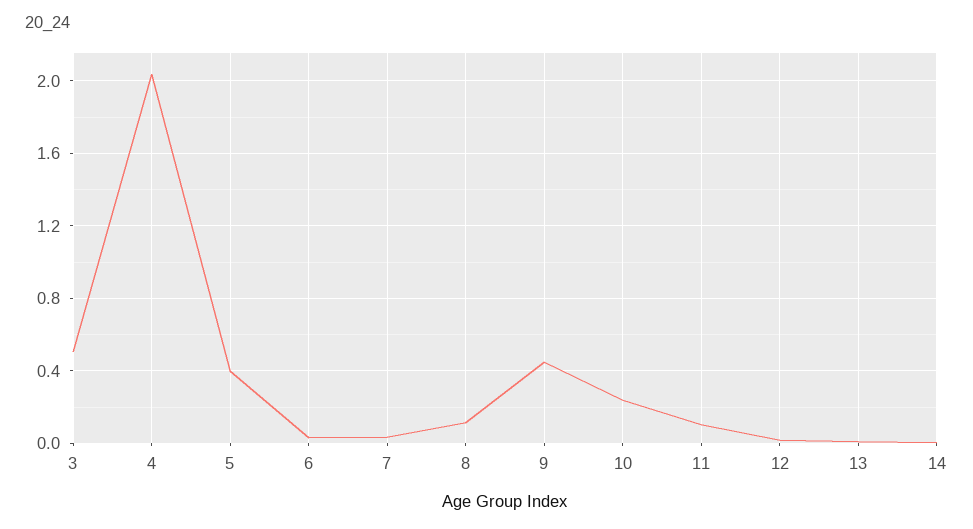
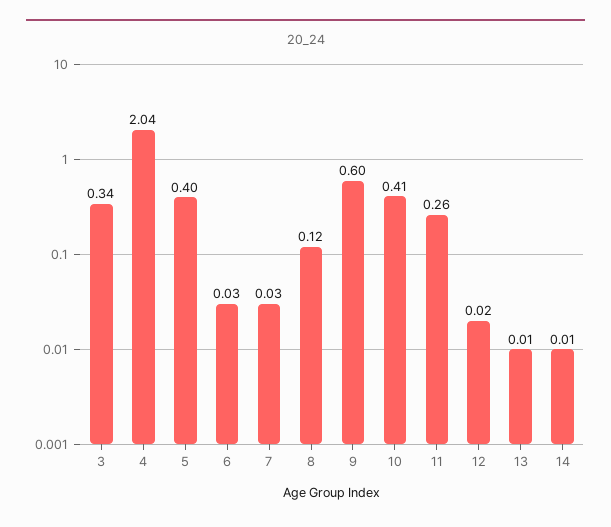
  {
-   "3": 0.5,
+   "3": 0.34,
    "4": 2.04,
    "5": 0.4,
    "6": 0.03,
    "7": 0.03,
    "8": 0.12,
-   "9": 0.45,
+   "9": 0.6,
-   "10": 0.25,
+   "10": 0.41,
-   "11": 0.1,
+   "11": 0.26,
    "12": 0.02,
    "13": 0.01,
    "14": 0.01
  }

